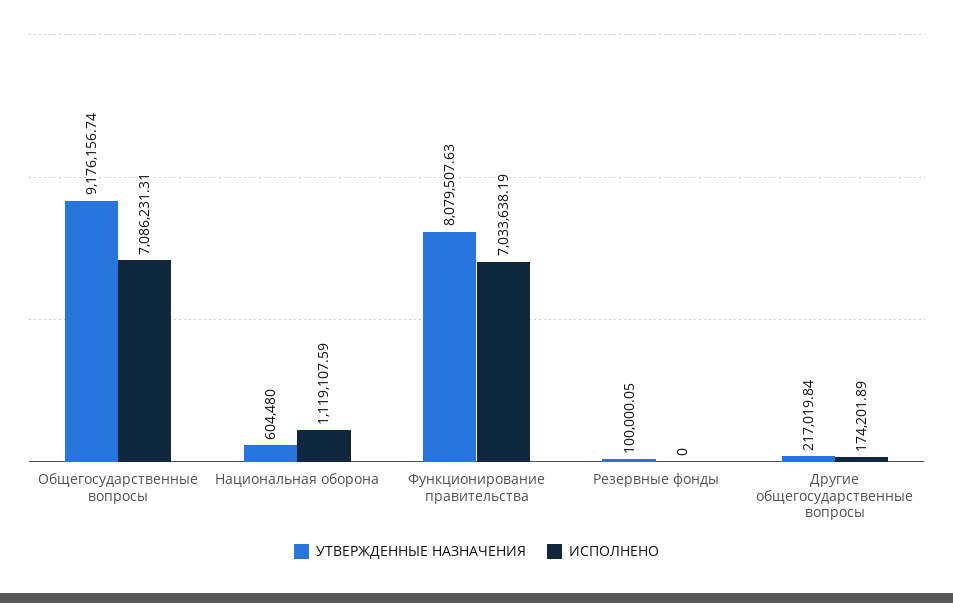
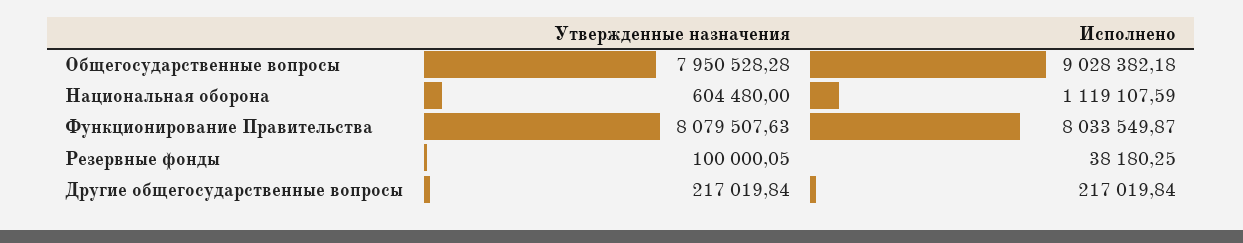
  {
    "УТВЕРЖДЕННЫЕ НАЗНАЧЕНИЯ": {
-     "Общегосударственные вопросы": 9176156.74,
+     "Общегосударственные вопросы": 7950528.28,
      "Национальная оборона": 604480,
      "Функционирование правительства": 8079507.63,
      "Резервные фонды": 100000.05,
      "Другие общегосударственные вопросы": 217019.84
    },
    "ИСПОЛНЕНО": {
-     "Общегосударственные вопросы": 7086231.31,
+     "Общегосударственные вопросы": 9028382.18,
      "Национальная оборона": 1119107.59,
-     "Функционирование правительства": 7033638.19,
+     "Функционирование правительства": 8033549.87,
-     "Резервные фонды": 0,
+     "Резервные фонды": 38180.25,
-     "Другие общегосударственные вопросы": 174201.89
+     "Другие общегосударственные вопросы": 217019.84
    }
  }

